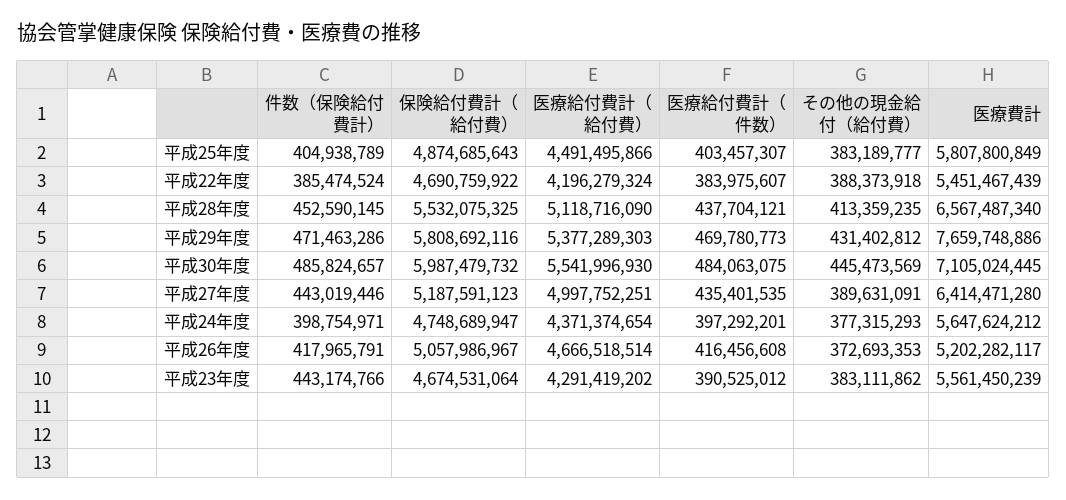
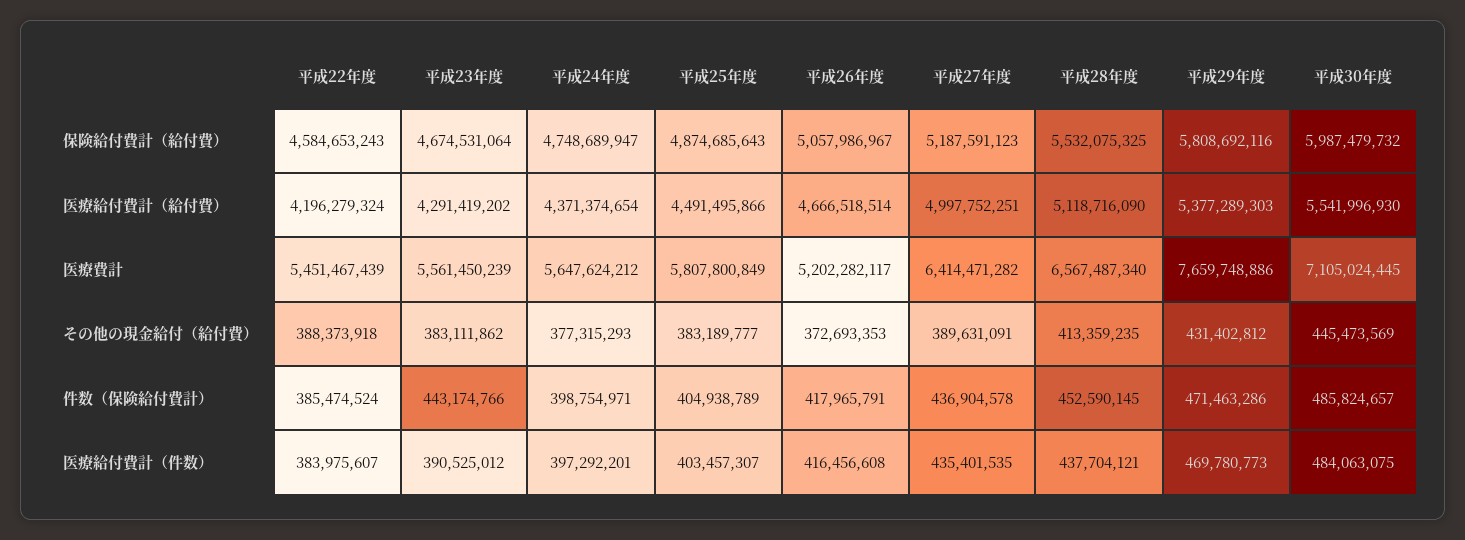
  {
    "件数（保険給付費計）": {
      "平成25年度": 404938789,
      "平成22年度": 385474524,
      "平成28年度": 452590145,
      "平成29年度": 471463286,
      "平成30年度": 485824657,
-     "平成27年度": 443019446,
+     "平成27年度": 436904578,
      "平成24年度": 398754971,
      "平成26年度": 417965791,
      "平成23年度": 443174766
    },
    "保険給付費計（給付費）": {
      "平成25年度": 4874685643,
-     "平成22年度": 4690759922,
+     "平成22年度": 4584653243,
      "平成28年度": 5532075325,
      "平成29年度": 5808692116,
      "平成30年度": 5987479732,
      "平成27年度": 5187591123,
      "平成24年度": 4748689947,
      "平成26年度": 5057986967,
      "平成23年度": 4674531064
    },
    "医療給付費計（給付費）": {
      "平成25年度": 4491495866,
      "平成22年度": 4196279324,
      "平成28年度": 5118716090,
      "平成29年度": 5377289303,
      "平成30年度": 5541996930,
      "平成27年度": 4997752251,
      "平成24年度": 4371374654,
      "平成26年度": 4666518514,
      "平成23年度": 4291419202
    },
    "医療給付費計（件数）": {
      "平成25年度": 403457307,
      "平成22年度": 383975607,
      "平成28年度": 437704121,
      "平成29年度": 469780773,
      "平成30年度": 484063075,
      "平成27年度": 435401535,
      "平成24年度": 397292201,
      "平成26年度": 416456608,
      "平成23年度": 390525012
    },
    "その他の現金給付（給付費）": {
      "平成25年度": 383189777,
      "平成22年度": 388373918,
      "平成28年度": 413359235,
      "平成29年度": 431402812,
      "平成30年度": 445473569,
      "平成27年度": 389631091,
      "平成24年度": 377315293,
      "平成26年度": 372693353,
      "平成23年度": 383111862
    },
    "医療費計": {
      "平成25年度": 5807800849,
      "平成22年度": 5451467439,
      "平成28年度": 6567487340,
      "平成29年度": 7659748886,
      "平成30年度": 7105024445,
-     "平成27年度": 6414471280,
+     "平成27年度": 6414471282,
      "平成24年度": 5647624212,
      "平成26年度": 5202282117,
      "平成23年度": 5561450239
    }
  }

